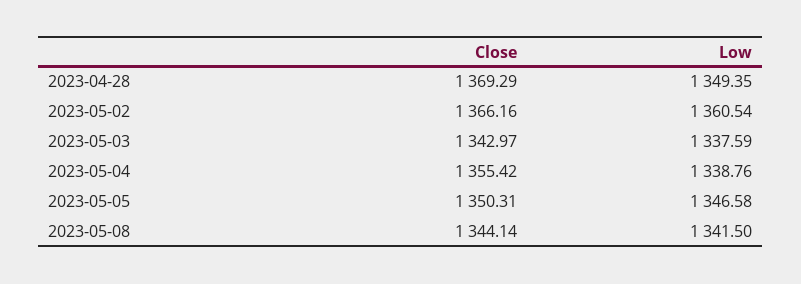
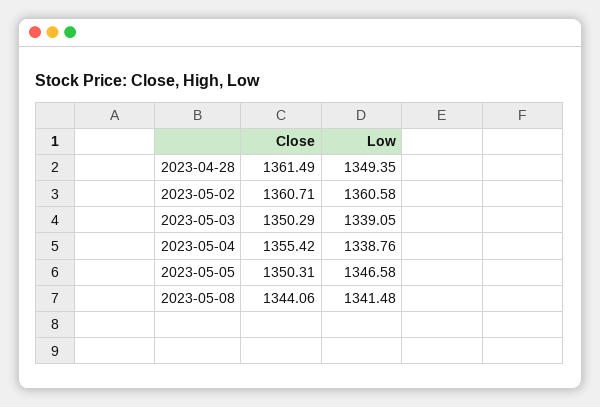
  {
    "Close": {
-     "2023-04-28": 1369.29,
+     "2023-04-28": 1361.49,
-     "2023-05-02": 1366.16,
+     "2023-05-02": 1360.71,
-     "2023-05-03": 1342.97,
+     "2023-05-03": 1350.29,
      "2023-05-04": 1355.42,
      "2023-05-05": 1350.31,
-     "2023-05-08": 1344.14
+     "2023-05-08": 1344.06
    },
    "Low": {
      "2023-04-28": 1349.35,
-     "2023-05-02": 1360.54,
+     "2023-05-02": 1360.58,
-     "2023-05-03": 1337.59,
+     "2023-05-03": 1339.05,
      "2023-05-04": 1338.76,
      "2023-05-05": 1346.58,
-     "2023-05-08": 1341.5
+     "2023-05-08": 1341.48
    }
  }

